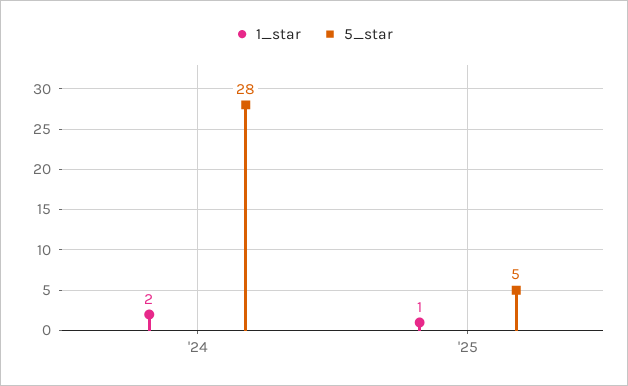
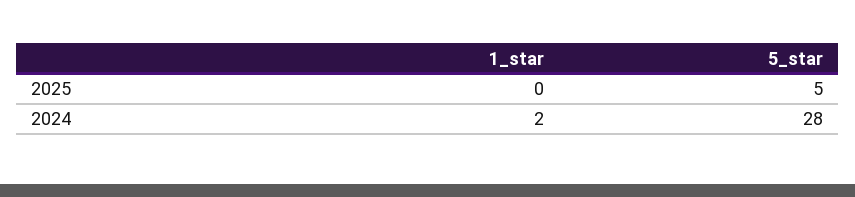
  {
    "1_star": {
      "'24": 2,
-     "'25": 1
+     "'25": 0
    },
    "5_star": {
      "'24": 28,
      "'25": 5
    }
  }

